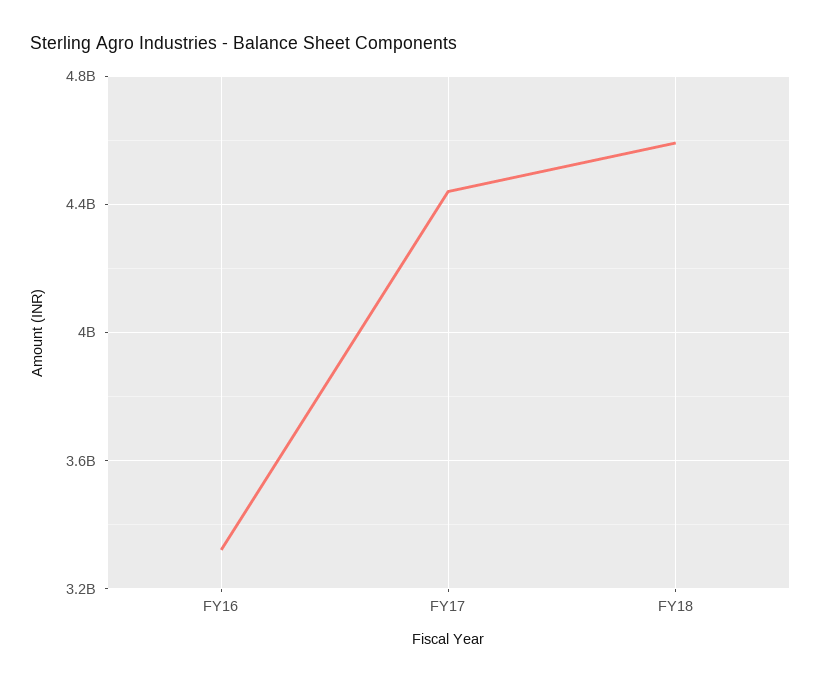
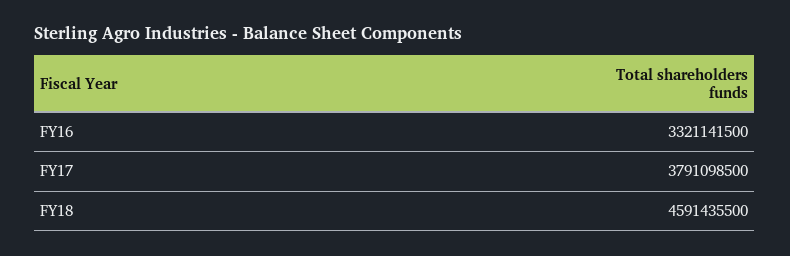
  {
    "FY16": 3321141500,
-   "FY17": 4450000000,
+   "FY17": 3791098500,
    "FY18": 4591435500
  }

